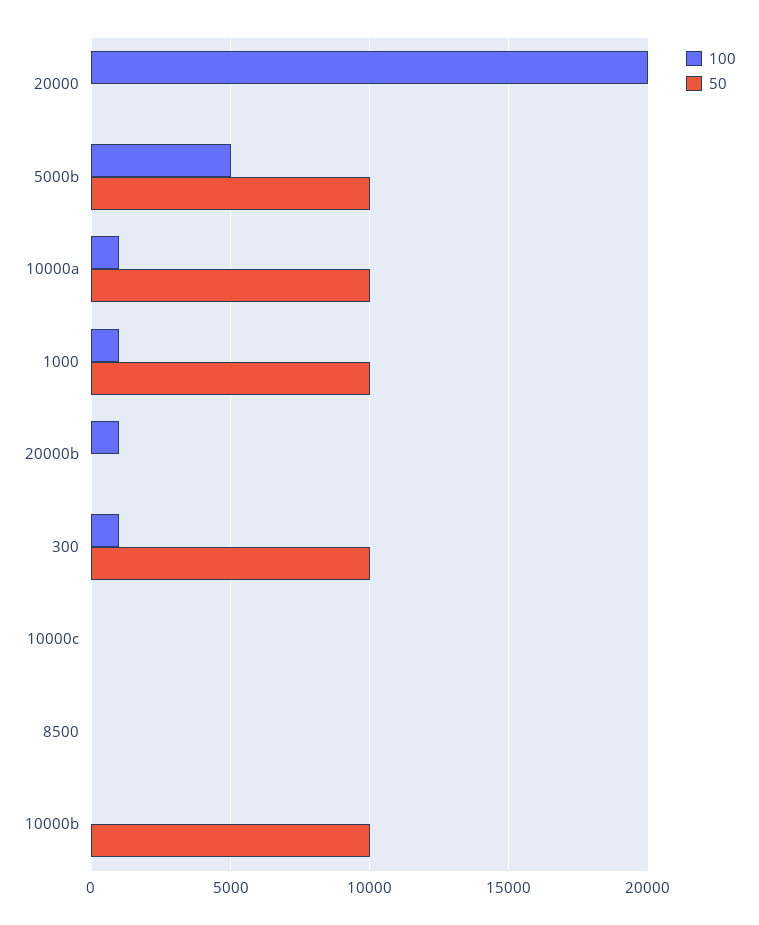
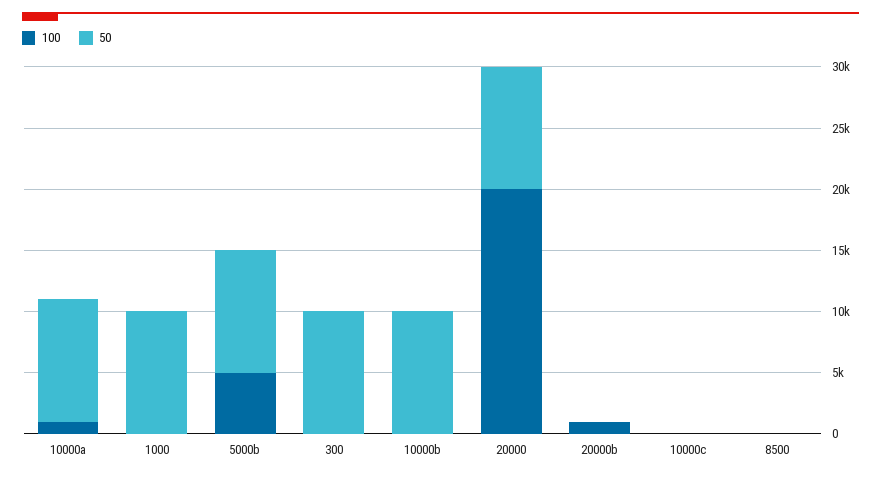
  {
    "100": {
      "20000": 20000,
      "5000b": 5000,
      "10000a": 1000,
-     "1000": 1000,
+     "1000": 0,
      "20000b": 1000,
-     "300": 1000,
+     "300": 0,
      "10000c": 0,
      "8500": 0,
      "10000b": 0
    },
    "50": {
-     "20000": 0,
+     "20000": 10000,
      "5000b": 10000,
      "10000a": 10000,
      "1000": 10000,
      "20000b": 0,
      "300": 10000,
      "10000c": 0,
      "8500": 0,
      "10000b": 10000
    }
  }

